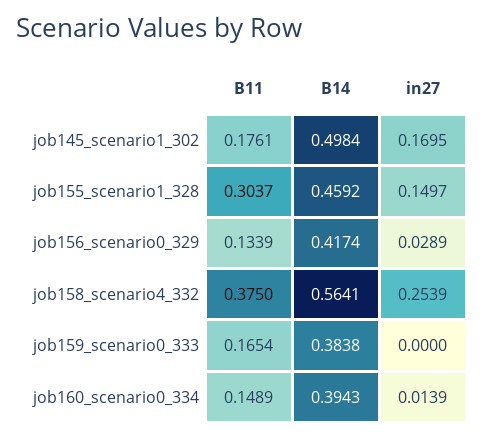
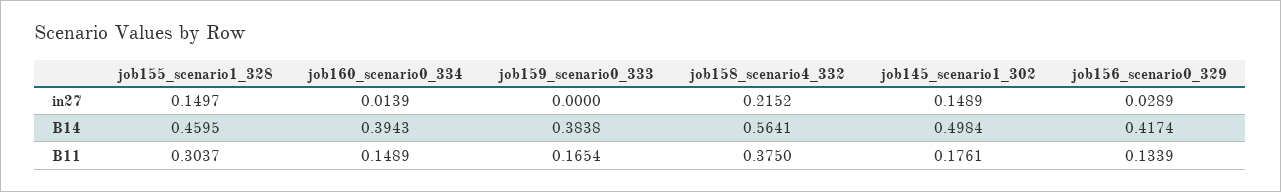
  {
    "B11": {
      "job145_scenario1_302": 0.1761,
      "job155_scenario1_328": 0.3037,
      "job156_scenario0_329": 0.1339,
      "job158_scenario4_332": 0.375,
      "job159_scenario0_333": 0.1654,
      "job160_scenario0_334": 0.1489
    },
    "B14": {
      "job145_scenario1_302": 0.4984,
-     "job155_scenario1_328": 0.4592,
+     "job155_scenario1_328": 0.4595,
      "job156_scenario0_329": 0.4174,
      "job158_scenario4_332": 0.5641,
      "job159_scenario0_333": 0.3838,
      "job160_scenario0_334": 0.3943
    },
    "in27": {
-     "job145_scenario1_302": 0.1695,
+     "job145_scenario1_302": 0.1489,
      "job155_scenario1_328": 0.1497,
      "job156_scenario0_329": 0.0289,
-     "job158_scenario4_332": 0.2539,
+     "job158_scenario4_332": 0.2152,
      "job159_scenario0_333": 0,
      "job160_scenario0_334": 0.0139
    }
  }

